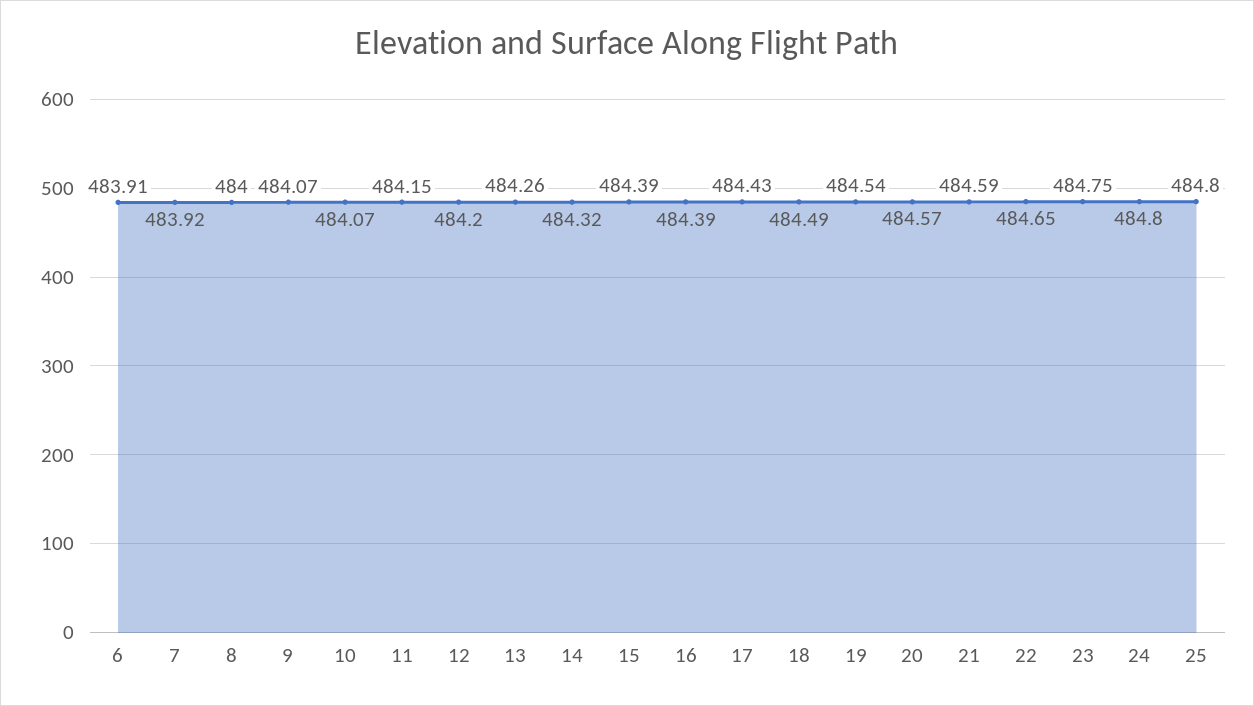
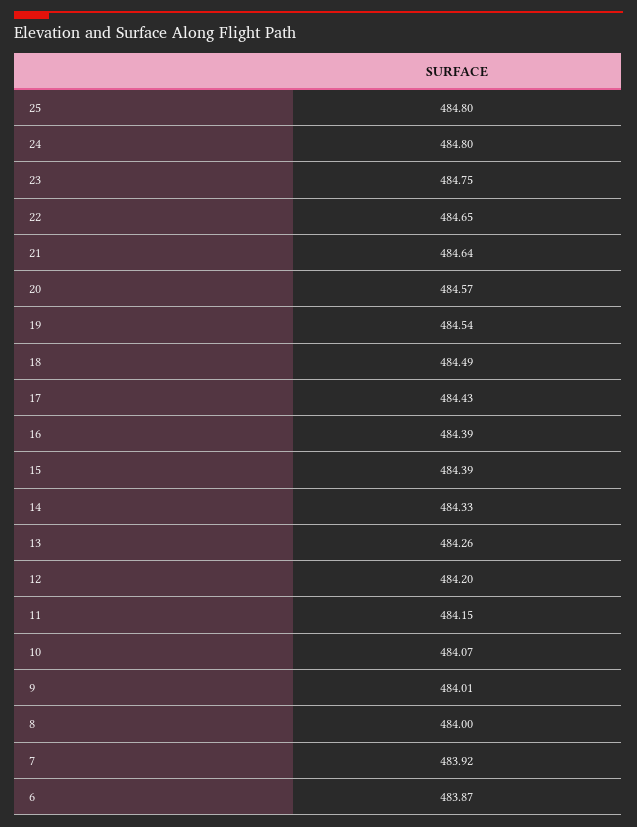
  {
-   "6": 483.91,
+   "6": 483.87,
    "7": 483.92,
    "8": 484,
-   "9": 484.07,
+   "9": 484.01,
    "10": 484.07,
    "11": 484.15,
    "12": 484.2,
    "13": 484.26,
-   "14": 484.32,
+   "14": 484.33,
    "15": 484.39,
    "16": 484.39,
    "17": 484.43,
    "18": 484.49,
    "19": 484.54,
    "20": 484.57,
-   "21": 484.59,
+   "21": 484.64,
    "22": 484.65,
    "23": 484.75,
    "24": 484.8,
    "25": 484.8
  }

